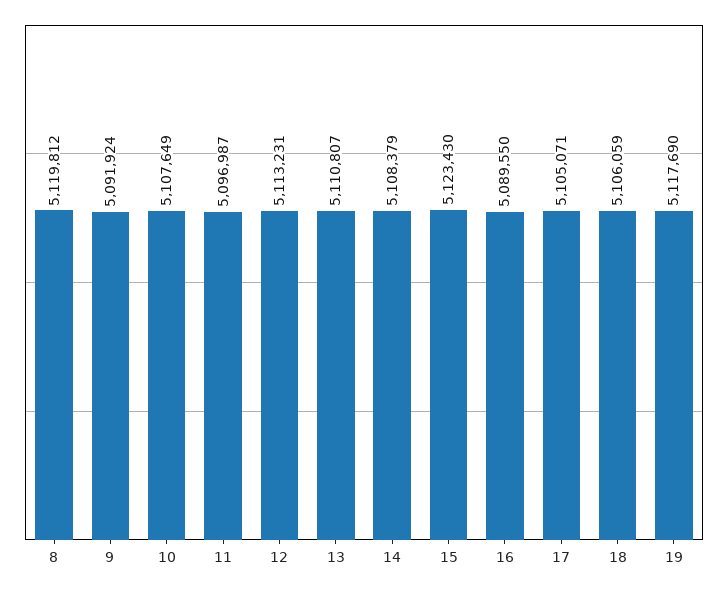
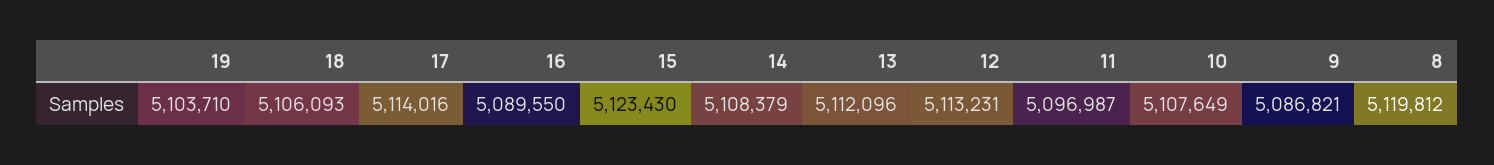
  {
    "8": 5119812,
-   "9": 5091924,
+   "9": 5086821,
    "10": 5107649,
    "11": 5096987,
    "12": 5113231,
-   "13": 5110807,
+   "13": 5112096,
    "14": 5108379,
    "15": 5123430,
    "16": 5089550,
-   "17": 5105071,
+   "17": 5114016,
-   "18": 5106059,
+   "18": 5106093,
-   "19": 5117690
+   "19": 5103710
  }

